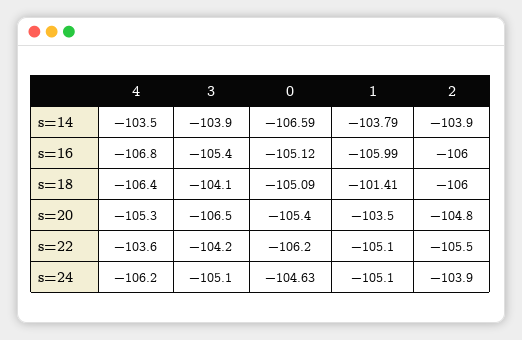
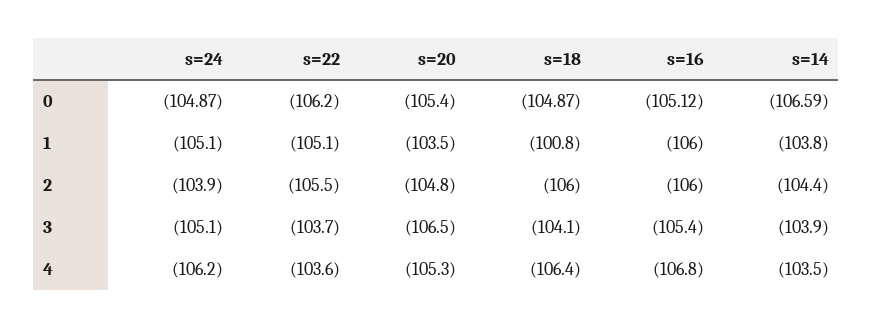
  {
    "4": {
      "s=14": -103.5,
      "s=16": -106.8,
      "s=18": -106.4,
      "s=20": -105.3,
      "s=22": -103.6,
      "s=24": -106.2
    },
    "3": {
      "s=14": -103.9,
      "s=16": -105.4,
      "s=18": -104.1,
      "s=20": -106.5,
-     "s=22": -104.2,
+     "s=22": -103.7,
      "s=24": -105.1
    },
    "0": {
      "s=14": -106.59,
      "s=16": -105.12,
-     "s=18": -105.09,
+     "s=18": -104.87,
      "s=20": -105.4,
      "s=22": -106.2,
-     "s=24": -104.63
+     "s=24": -104.87
    },
    "1": {
      "s=14": -103.79,
      "s=16": -105.99,
-     "s=18": -101.41,
+     "s=18": -100.8,
      "s=20": -103.5,
      "s=22": -105.1,
      "s=24": -105.1
    },
    "2": {
-     "s=14": -103.9,
+     "s=14": -104.4,
      "s=16": -106,
      "s=18": -106,
      "s=20": -104.8,
      "s=22": -105.5,
      "s=24": -103.9
    }
  }

